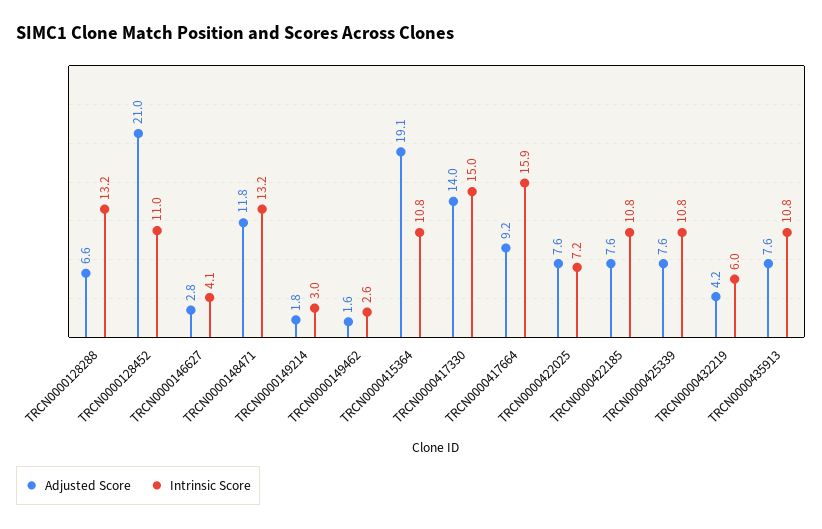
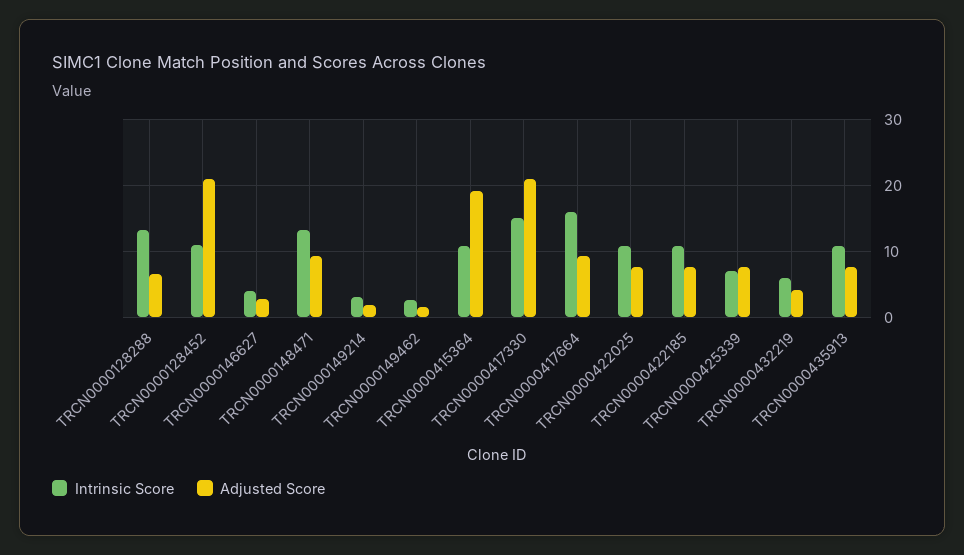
  {
    "Adjusted Score": {
      "TRCN0000128288": 6.6,
      "TRCN0000128452": 21,
      "TRCN0000146627": 2.8,
-     "TRCN0000148471": 11.8,
+     "TRCN0000148471": 9,
      "TRCN0000149214": 1.8,
      "TRCN0000149462": 1.6,
      "TRCN0000415364": 19.1,
-     "TRCN0000417330": 14,
+     "TRCN0000417330": 21,
      "TRCN0000417664": 9.2,
      "TRCN0000422025": 7.6,
      "TRCN0000422185": 7.6,
      "TRCN0000425339": 7.6,
      "TRCN0000432219": 4.2,
      "TRCN0000435913": 7.6
    },
    "Intrinsic Score": {
      "TRCN0000128288": 13.2,
      "TRCN0000128452": 11,
      "TRCN0000146627": 4.1,
      "TRCN0000148471": 13.2,
      "TRCN0000149214": 3,
      "TRCN0000149462": 2.6,
      "TRCN0000415364": 10.8,
      "TRCN0000417330": 15,
      "TRCN0000417664": 15.9,
-     "TRCN0000422025": 7.2,
+     "TRCN0000422025": 11,
      "TRCN0000422185": 10.8,
-     "TRCN0000425339": 10.8,
+     "TRCN0000425339": 7,
      "TRCN0000432219": 6,
      "TRCN0000435913": 10.8
    }
  }

